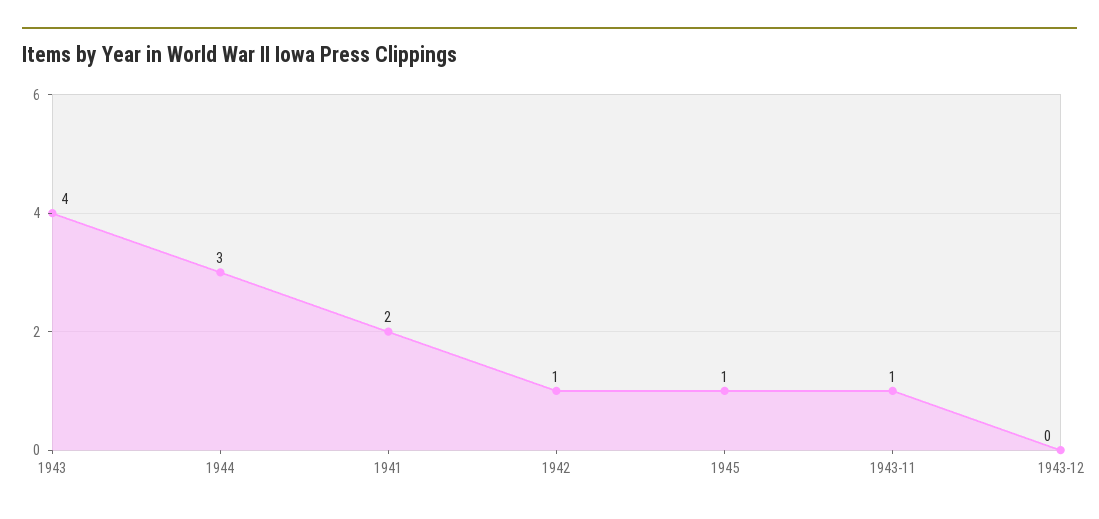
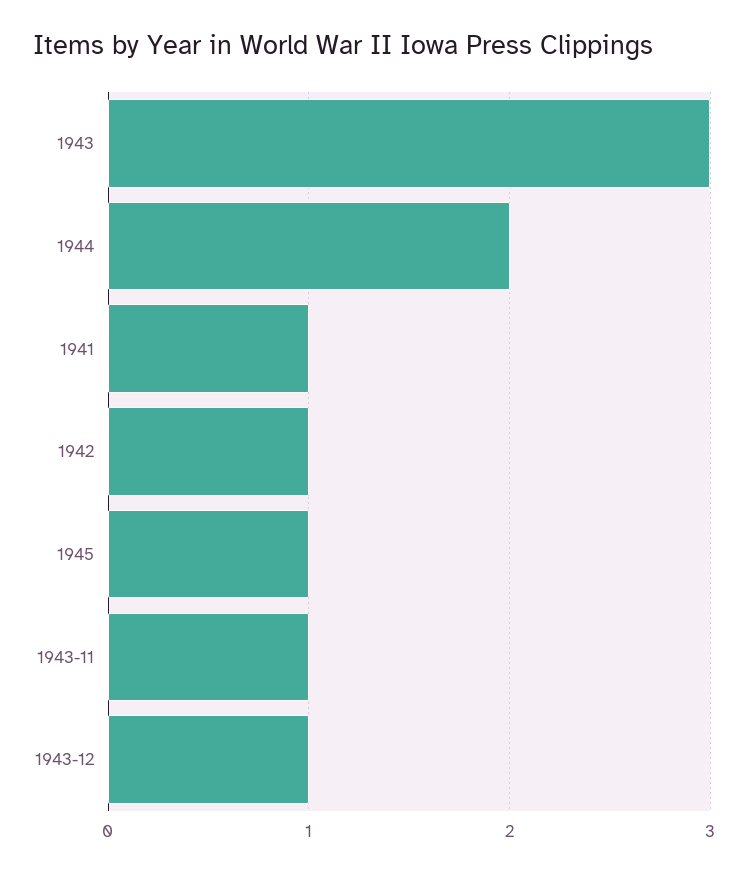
  {
-   "1943": 4,
+   "1943": 3,
-   "1944": 3,
+   "1944": 2,
-   "1941": 2,
+   "1941": 1,
    "1942": 1,
    "1945": 1,
    "1943-11": 1,
-   "1943-12": 0
+   "1943-12": 1
  }

